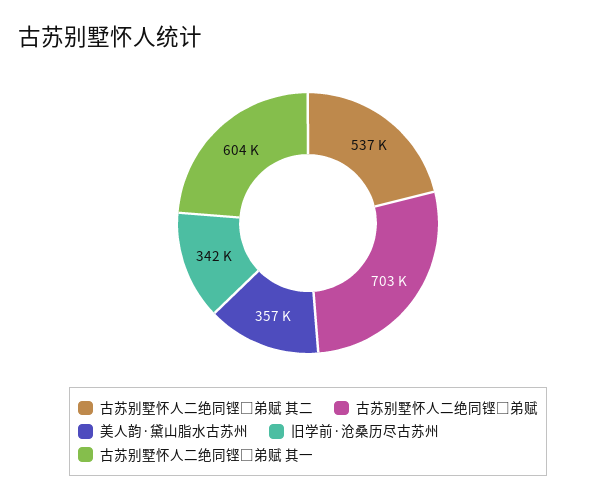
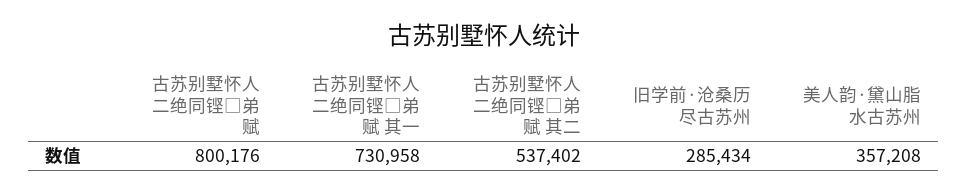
  {
    "古苏别墅怀人二绝同铿□弟赋 其二": 537402,
-   "古苏别墅怀人二绝同铿□弟赋": 703000,
+   "古苏别墅怀人二绝同铿□弟赋": 800176,
    "美人韵·黛山脂水古苏州": 357208,
-   "旧学前·沧桑历尽古苏州": 342000,
+   "旧学前·沧桑历尽古苏州": 285434,
-   "古苏别墅怀人二绝同铿□弟赋 其一": 604000
+   "古苏别墅怀人二绝同铿□弟赋 其一": 730958
  }

